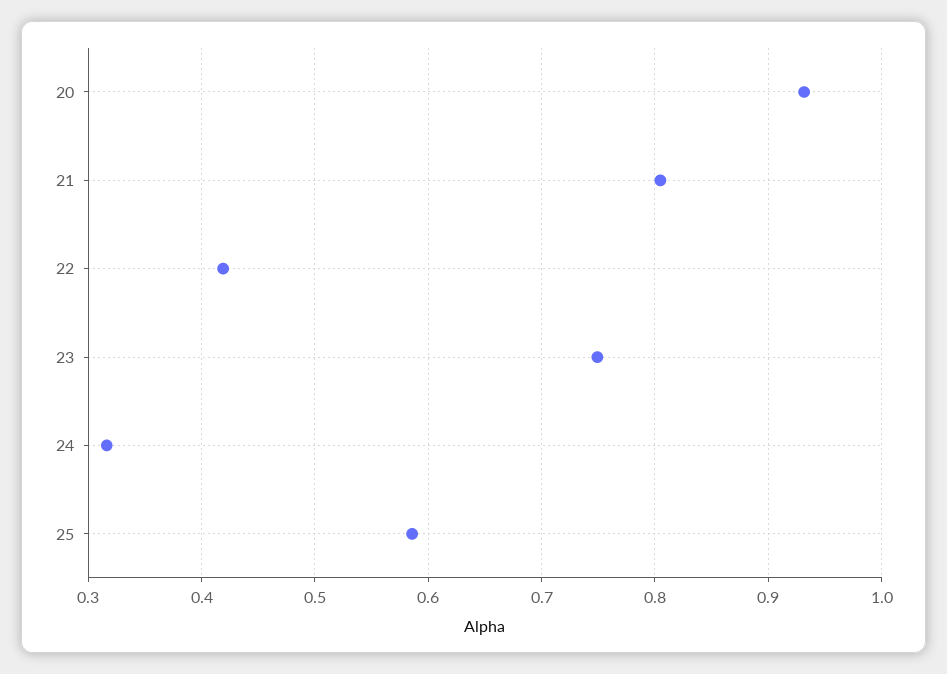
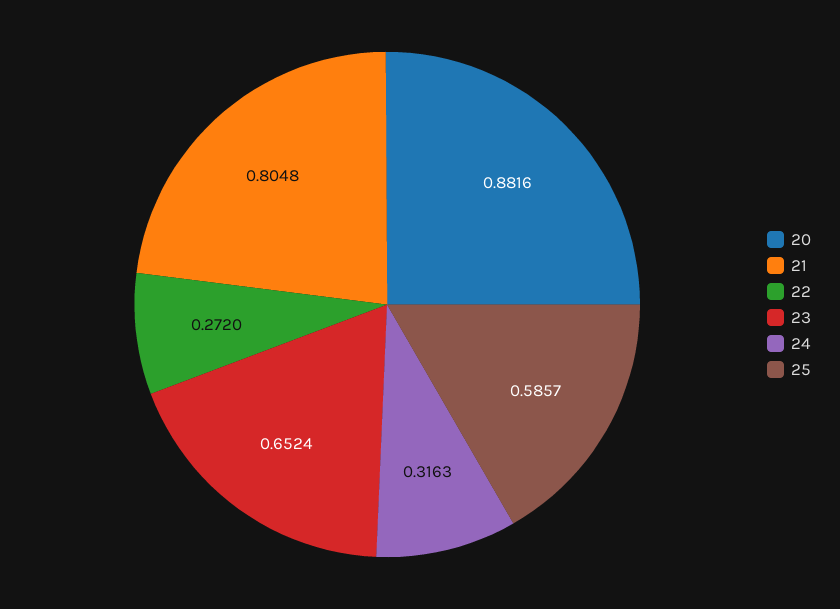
  {
-   "20": 0.93,
+   "20": 0.8816,
    "21": 0.8048,
-   "22": 0.42,
+   "22": 0.272,
-   "23": 0.75,
+   "23": 0.6524,
    "24": 0.3163,
    "25": 0.5857
  }

